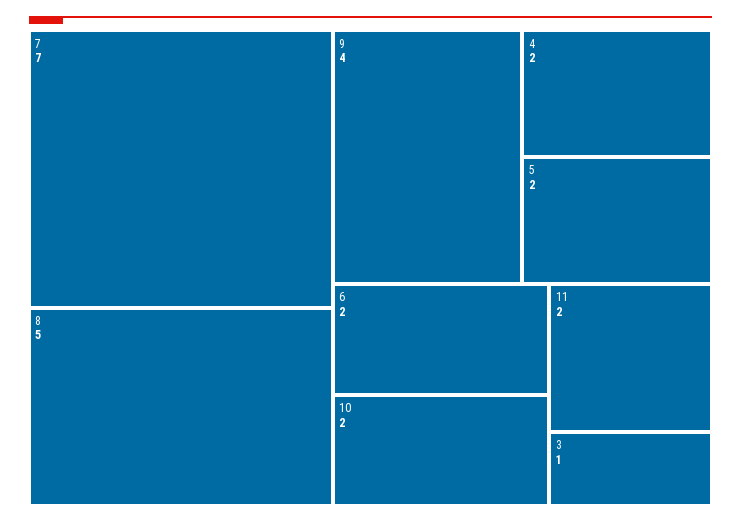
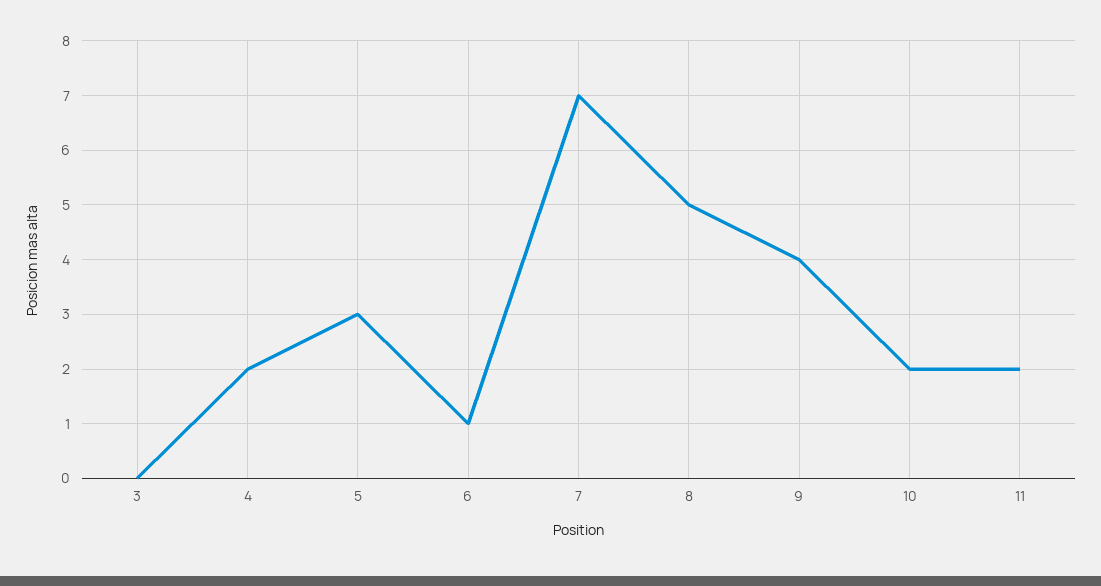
  {
    "7": 7,
    "8": 5,
    "9": 4,
    "4": 2,
-   "5": 2,
+   "5": 3,
-   "6": 2,
+   "6": 1,
    "10": 2,
    "11": 2,
-   "3": 1
+   "3": 0
  }

